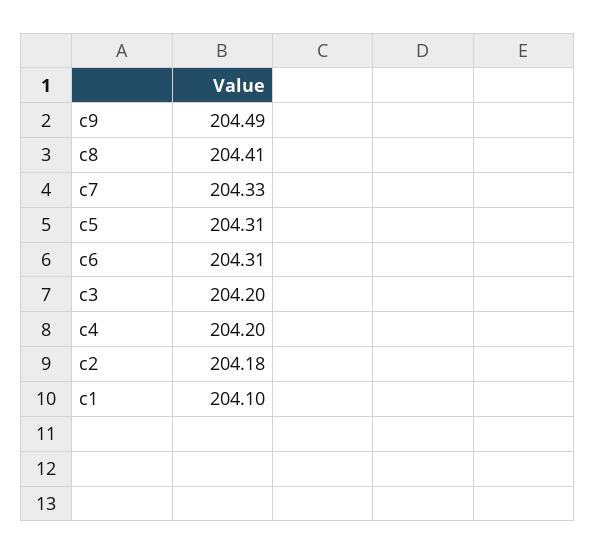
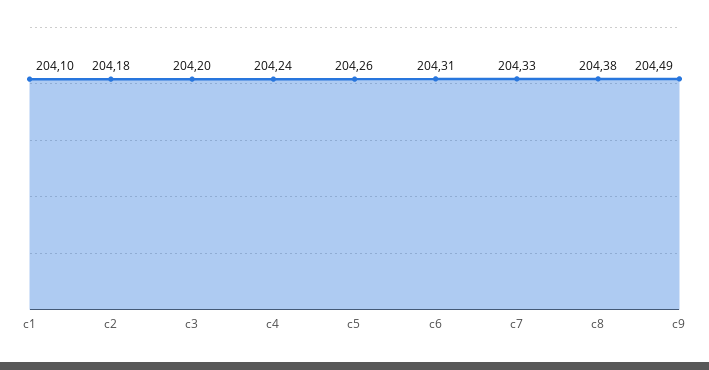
  {
    "c9": 204.49,
-   "c8": 204.41,
+   "c8": 204.38,
    "c7": 204.33,
-   "c5": 204.31,
+   "c5": 204.26,
    "c6": 204.31,
    "c3": 204.2,
-   "c4": 204.2,
+   "c4": 204.24,
    "c2": 204.18,
    "c1": 204.1
  }

